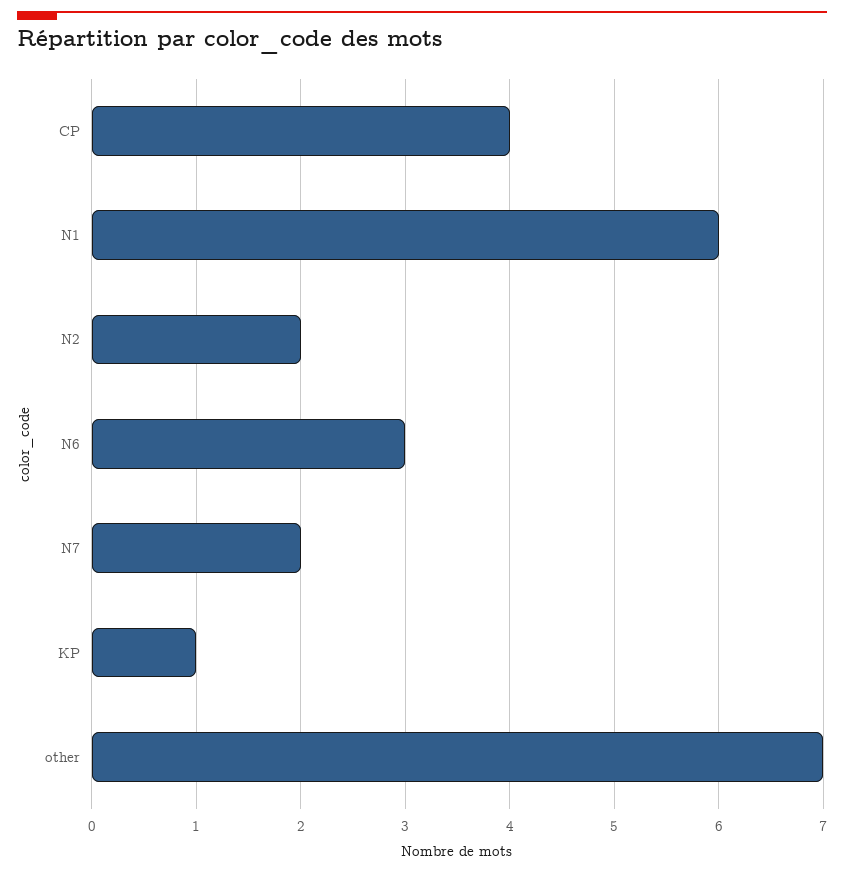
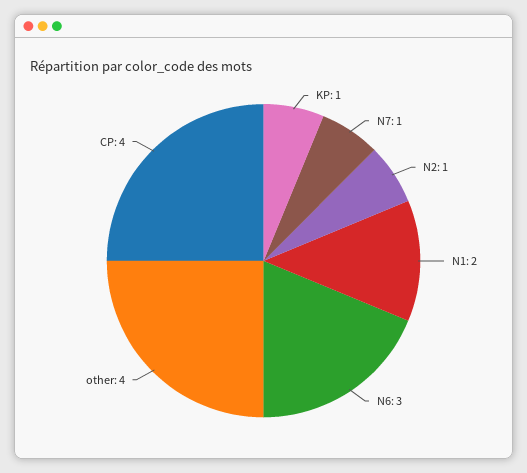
  {
    "CP": 4,
-   "N1": 6,
+   "N1": 2,
-   "N2": 2,
+   "N2": 1,
    "N6": 3,
-   "N7": 2,
+   "N7": 1,
    "KP": 1,
-   "other": 7
+   "other": 4
  }

